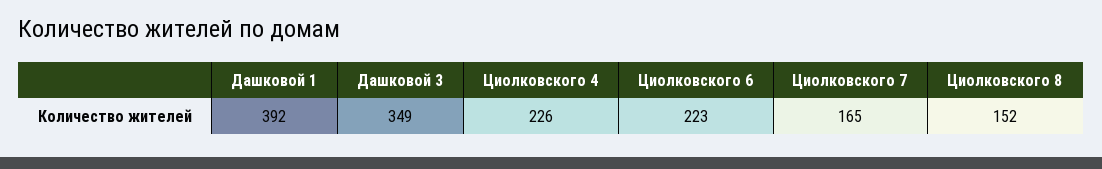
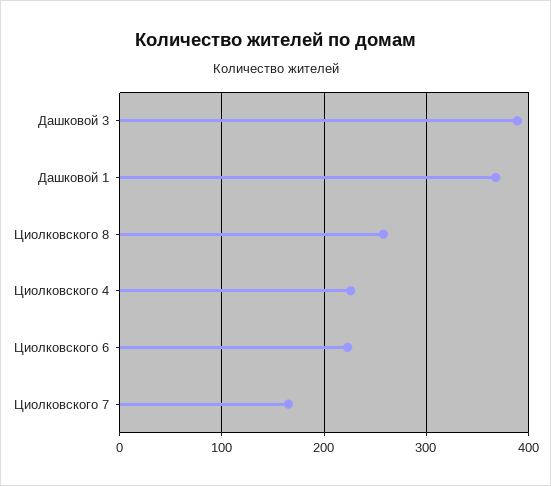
  {
-   "Дашковой 1": 392,
+   "Дашковой 1": 370,
-   "Дашковой 3": 349,
+   "Дашковой 3": 390,
    "Циолковского 4": 226,
    "Циолковского 6": 223,
    "Циолковского 7": 165,
-   "Циолковского 8": 152
+   "Циолковского 8": 260
  }

